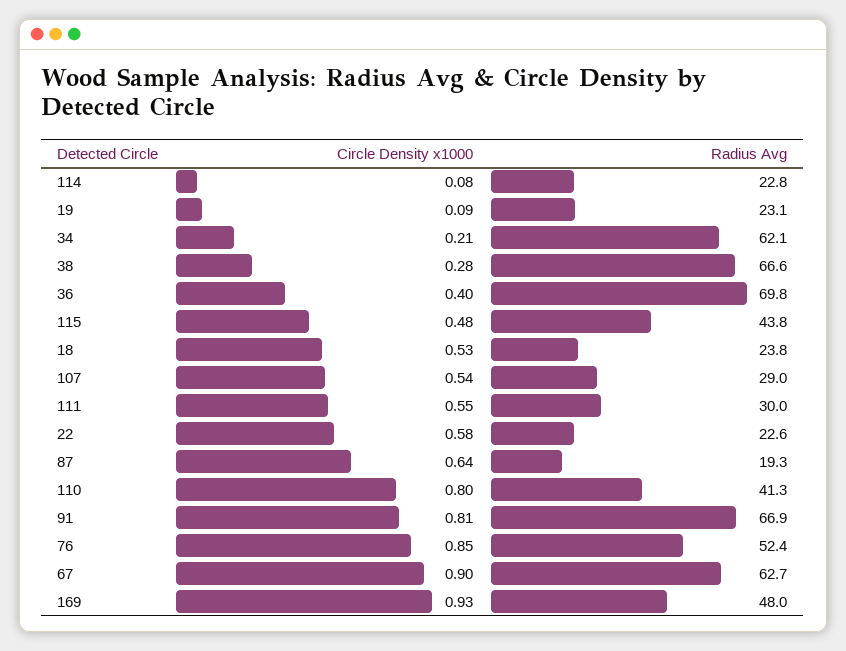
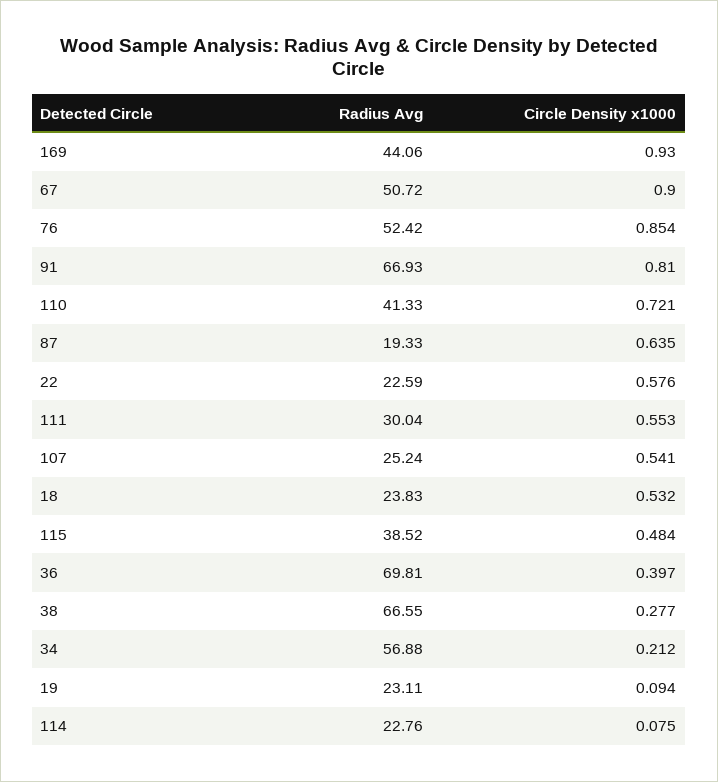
  {
    "Circle Density x1000": {
      "114": 0.075,
      "19": 0.094,
      "34": 0.212,
      "38": 0.277,
      "36": 0.397,
      "115": 0.484,
      "18": 0.532,
      "107": 0.541,
      "111": 0.553,
      "22": 0.576,
      "87": 0.635,
-     "110": 0.8,
+     "110": 0.721,
      "91": 0.81,
      "76": 0.854,
      "67": 0.9,
      "169": 0.93
    },
    "Radius Avg": {
      "114": 22.76,
      "19": 23.11,
-     "34": 62.1,
+     "34": 56.88,
      "38": 66.55,
      "36": 69.81,
-     "115": 43.8,
+     "115": 38.52,
      "18": 23.83,
-     "107": 29,
+     "107": 25.24,
      "111": 30.04,
      "22": 22.59,
      "87": 19.33,
      "110": 41.33,
      "91": 66.93,
      "76": 52.42,
-     "67": 62.7,
+     "67": 50.72,
-     "169": 48
+     "169": 44.06
    }
  }

